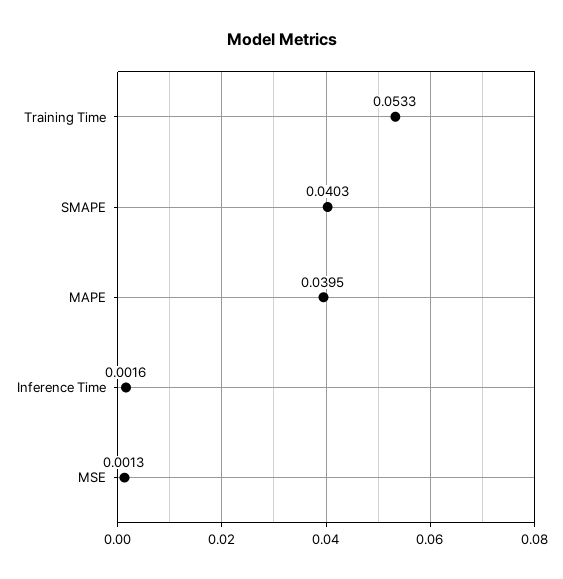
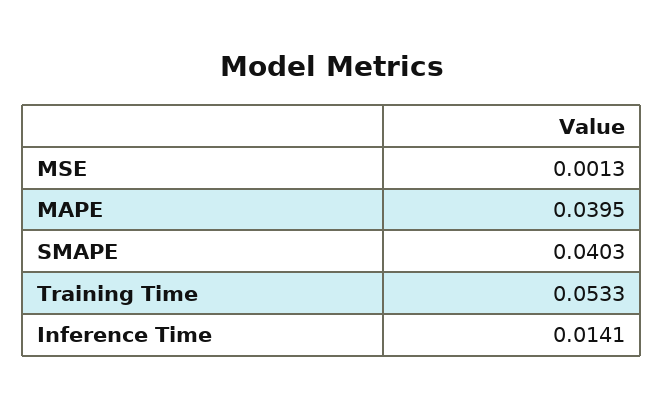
  {
    "Training Time": 0.0533,
    "SMAPE": 0.0403,
    "MAPE": 0.0395,
-   "Inference Time": 0.0016,
+   "Inference Time": 0.0141,
    "MSE": 0.0013
  }

